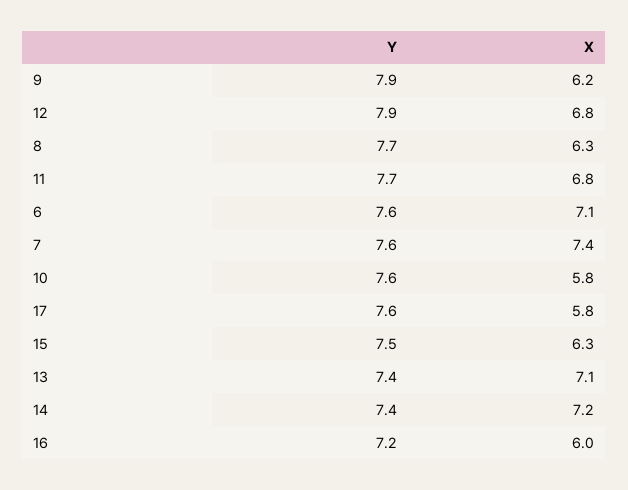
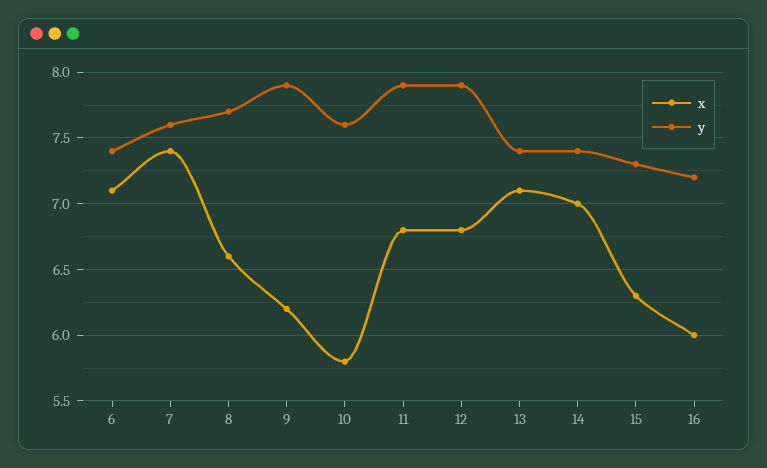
  {
    "Y": {
      "9": 7.9,
      "12": 7.9,
      "8": 7.7,
-     "11": 7.7,
+     "11": 7.9,
-     "6": 7.6,
+     "6": 7.4,
      "7": 7.6,
      "10": 7.6,
-     "17": 7.6,
-     "15": 7.5,
+     "15": 7.3,
      "13": 7.4,
      "14": 7.4,
      "16": 7.2
    },
    "X": {
      "9": 6.2,
      "12": 6.8,
-     "8": 6.3,
+     "8": 6.6,
      "11": 6.8,
      "6": 7.1,
      "7": 7.4,
      "10": 5.8,
-     "17": 5.8,
      "15": 6.3,
      "13": 7.1,
-     "14": 7.2,
+     "14": 7,
      "16": 6
    }
  }

